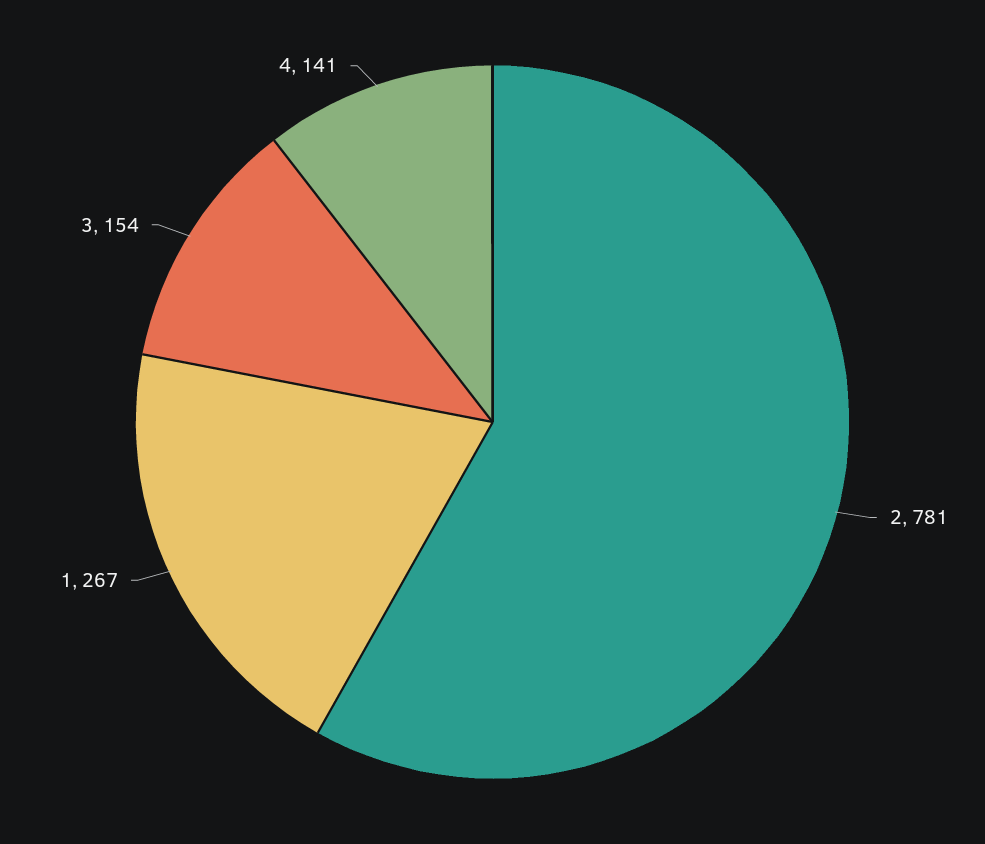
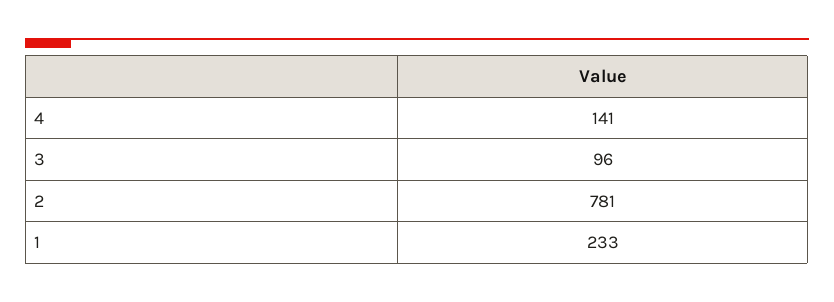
  {
    "2": 781,
-   "1": 267,
+   "1": 233,
-   "3": 154,
+   "3": 96,
    "4": 141
  }

